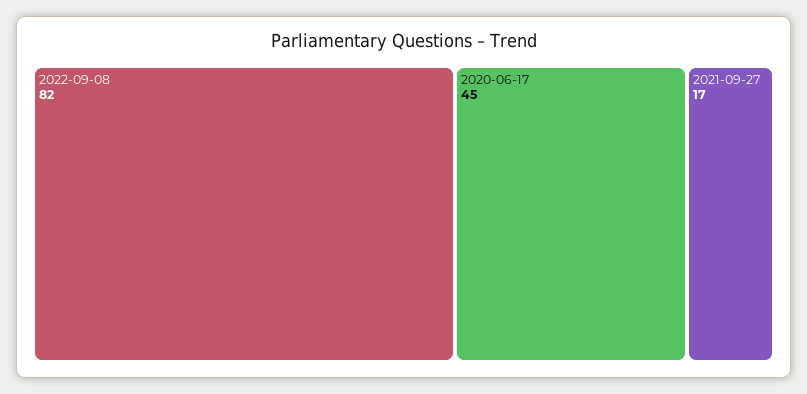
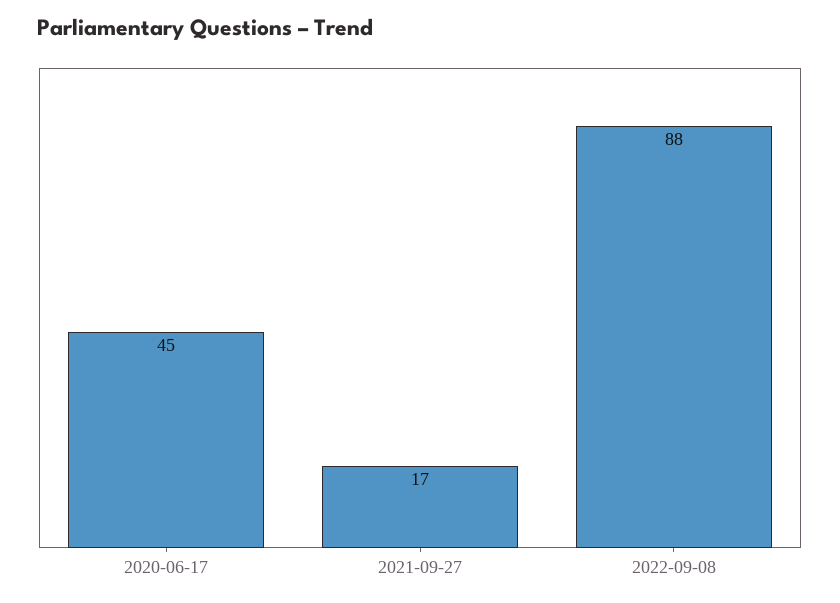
  {
-   "2022-09-08": 82,
+   "2022-09-08": 88,
    "2020-06-17": 45,
    "2021-09-27": 17
  }

